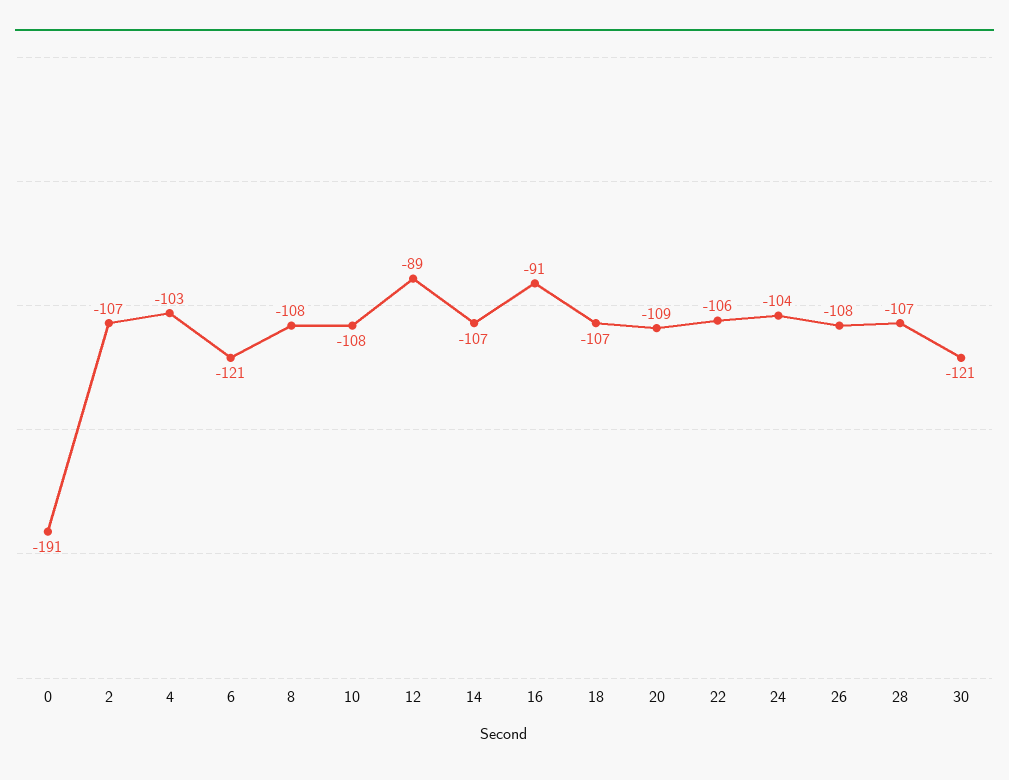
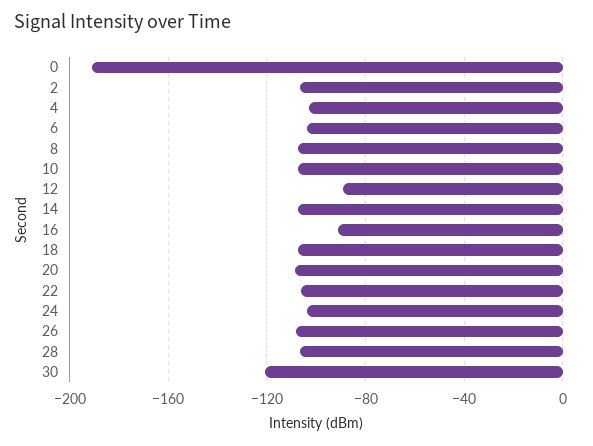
  {
    "0": -191,
    "2": -107,
    "4": -103,
-   "6": -121,
+   "6": -105,
    "8": -108,
    "10": -108,
    "12": -89,
    "14": -107,
    "16": -91,
    "18": -107,
    "20": -109,
    "22": -106,
    "24": -104,
    "26": -108,
    "28": -107,
    "30": -121
  }

